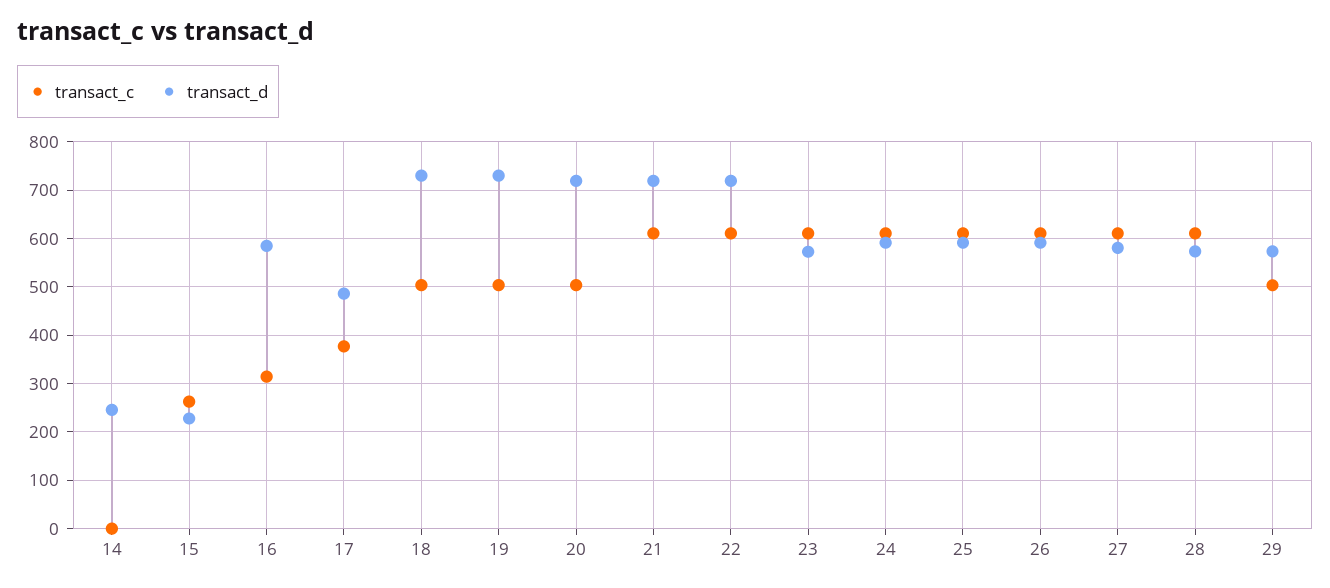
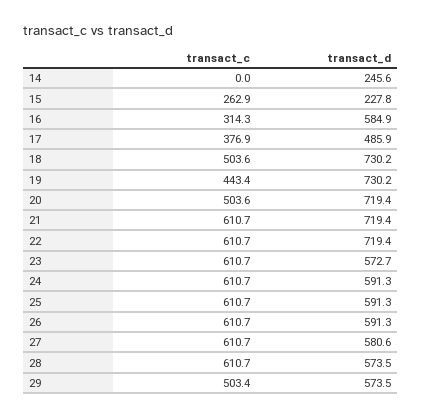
  {
    "transact_c": {
      "14": 0,
      "15": 262.9,
      "16": 314.3,
      "17": 376.9,
      "18": 503.6,
-     "19": 500,
+     "19": 443.4,
      "20": 503.6,
      "21": 610.7,
      "22": 610.7,
      "23": 610.7,
      "24": 610.7,
      "25": 610.7,
      "26": 610.7,
      "27": 610.7,
      "28": 610.7,
      "29": 503.4
    },
    "transact_d": {
      "14": 245.6,
      "15": 227.8,
      "16": 584.9,
      "17": 485.9,
      "18": 730.2,
      "19": 730.2,
      "20": 719.4,
      "21": 719.4,
      "22": 719.4,
      "23": 572.7,
      "24": 591.3,
      "25": 591.3,
      "26": 591.3,
      "27": 580.6,
      "28": 573.5,
      "29": 573.5
    }
  }

